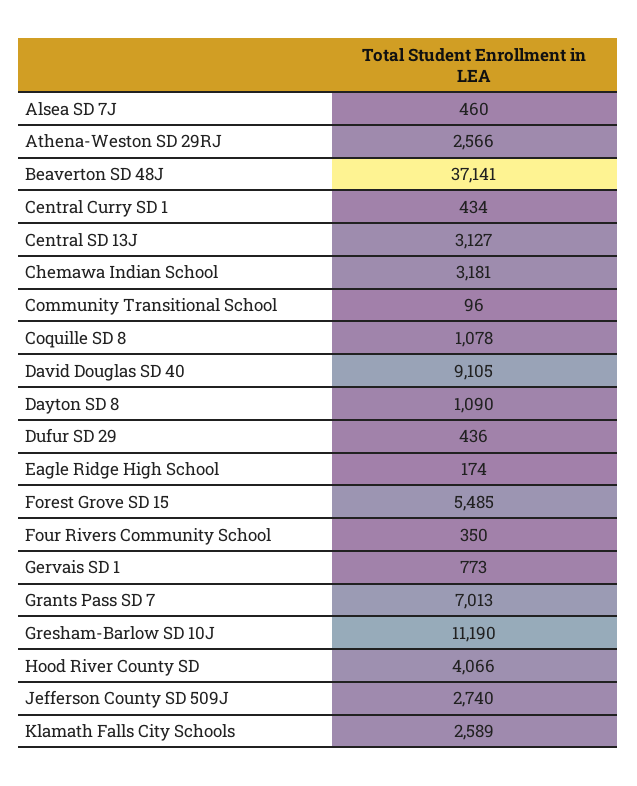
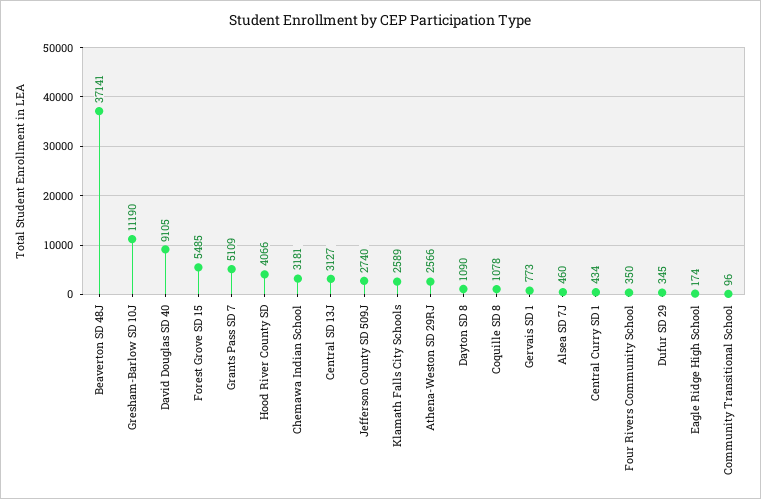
  {
    "Alsea SD 7J": 460,
    "Athena-Weston SD 29RJ": 2566,
    "Beaverton SD 48J": 37141,
    "Central Curry SD 1": 434,
    "Central SD 13J": 3127,
    "Chemawa Indian School": 3181,
    "Community Transitional School": 96,
    "Coquille SD 8": 1078,
    "David Douglas SD 40": 9105,
    "Dayton SD 8": 1090,
-   "Dufur SD 29": 436,
+   "Dufur SD 29": 345,
    "Eagle Ridge High School": 174,
    "Forest Grove SD 15": 5485,
    "Four Rivers Community School": 350,
    "Gervais SD 1": 773,
-   "Grants Pass SD 7": 7013,
+   "Grants Pass SD 7": 5109,
    "Gresham-Barlow SD 10J": 11190,
    "Hood River County SD": 4066,
    "Jefferson County SD 509J": 2740,
    "Klamath Falls City Schools": 2589
  }

